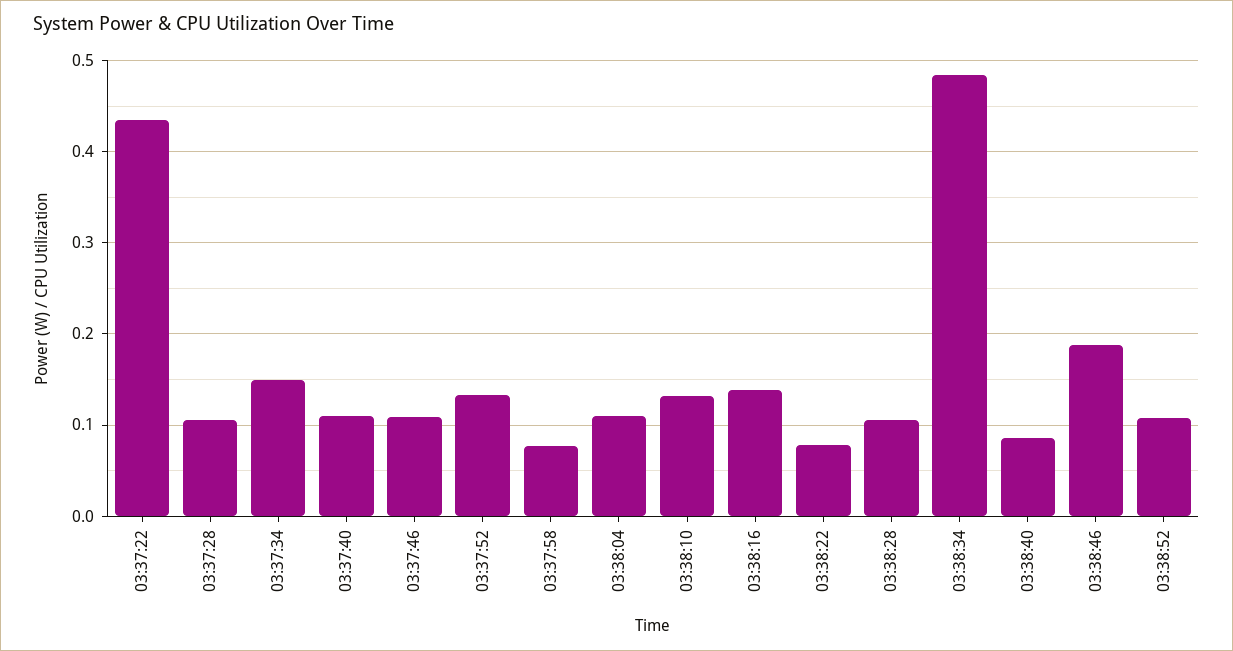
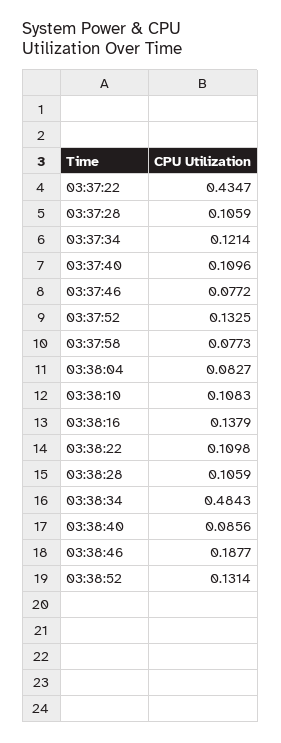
  {
    "03:37:22": 0.4347,
    "03:37:28": 0.1059,
-   "03:37:34": 0.15,
+   "03:37:34": 0.1214,
    "03:37:40": 0.1096,
-   "03:37:46": 0.11,
+   "03:37:46": 0.0772,
    "03:37:52": 0.1325,
    "03:37:58": 0.0773,
-   "03:38:04": 0.11,
+   "03:38:04": 0.0827,
-   "03:38:10": 0.13,
+   "03:38:10": 0.1083,
    "03:38:16": 0.1379,
-   "03:38:22": 0.08,
+   "03:38:22": 0.1098,
    "03:38:28": 0.1059,
    "03:38:34": 0.4843,
    "03:38:40": 0.0856,
    "03:38:46": 0.1877,
-   "03:38:52": 0.11
+   "03:38:52": 0.1314
  }

